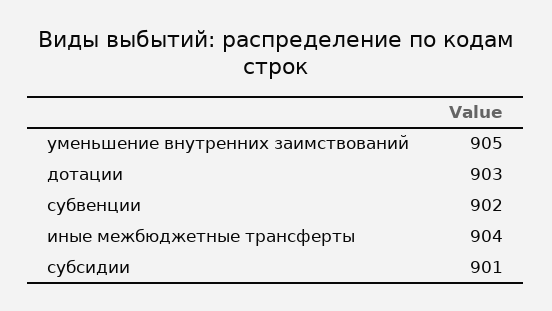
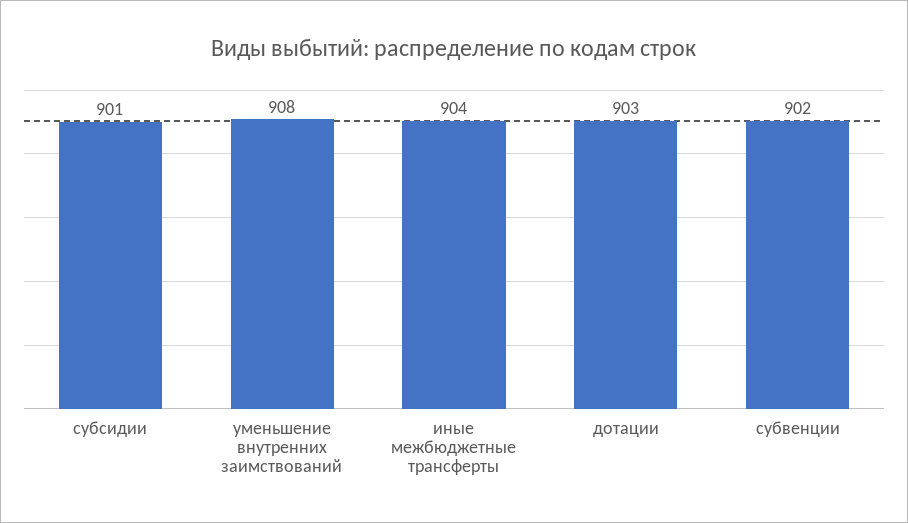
  {
-   "уменьшение внутренних заимствований": 905,
+   "уменьшение внутренних заимствований": 908,
    "дотации": 903,
    "субвенции": 902,
    "иные межбюджетные трансферты": 904,
    "субсидии": 901
  }

